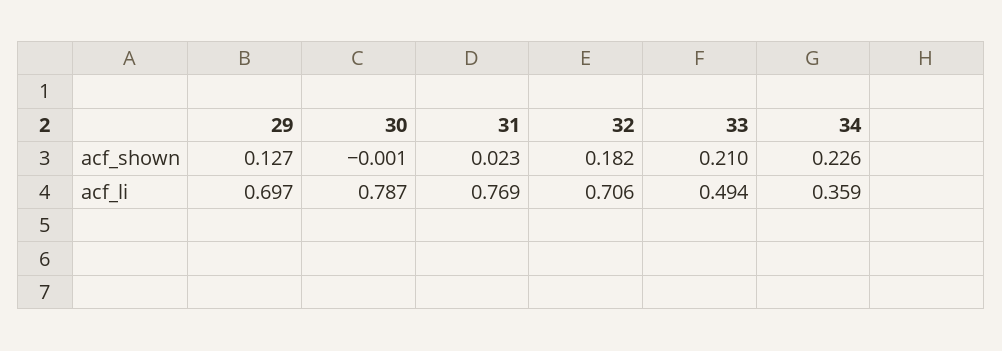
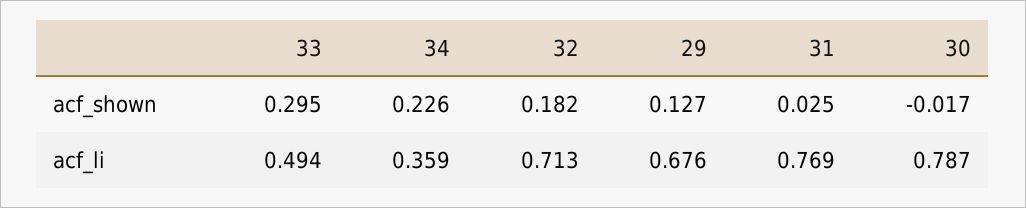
  {
    "29": {
      "acf_shown": 0.127,
-     "acf_li": 0.697
+     "acf_li": 0.676
    },
    "30": {
-     "acf_shown": -0.001,
+     "acf_shown": -0.017,
      "acf_li": 0.787
    },
    "31": {
-     "acf_shown": 0.023,
+     "acf_shown": 0.025,
      "acf_li": 0.769
    },
    "32": {
      "acf_shown": 0.182,
-     "acf_li": 0.706
+     "acf_li": 0.713
    },
    "33": {
-     "acf_shown": 0.21,
+     "acf_shown": 0.295,
      "acf_li": 0.494
    },
    "34": {
      "acf_shown": 0.226,
      "acf_li": 0.359
    }
  }

